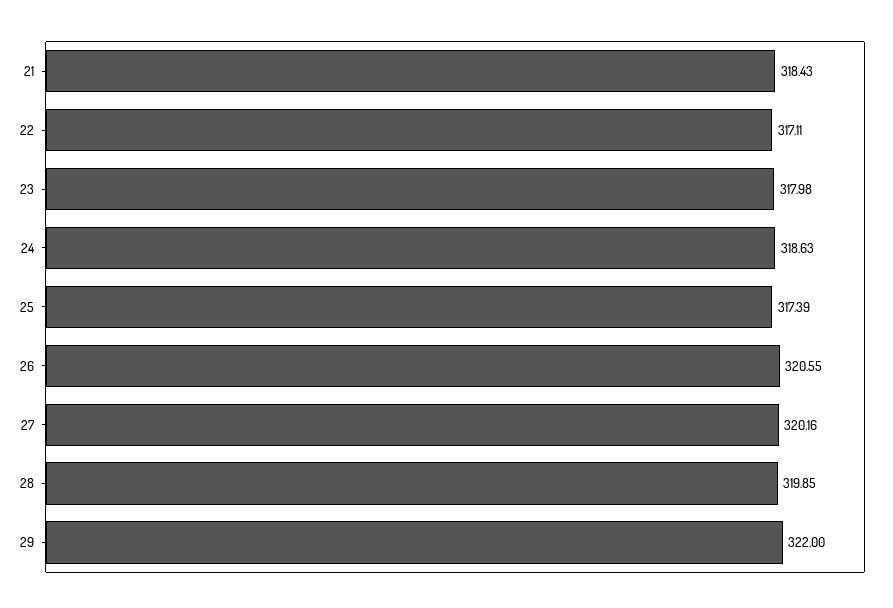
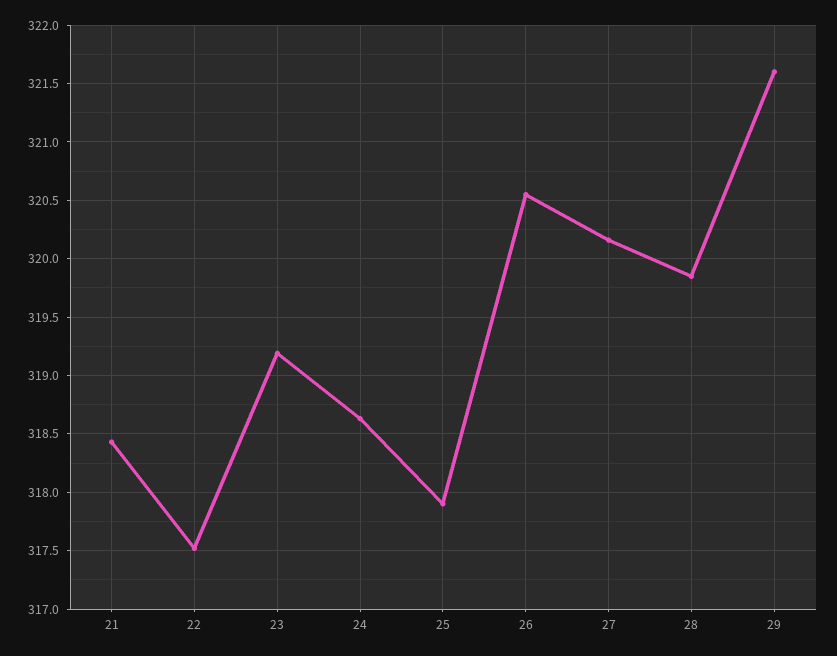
  {
    "21": 318.43,
-   "22": 317.11,
+   "22": 317.5,
-   "23": 317.98,
+   "23": 319.2,
    "24": 318.63,
-   "25": 317.39,
+   "25": 317.9,
    "26": 320.55,
    "27": 320.16,
    "28": 319.85,
-   "29": 322
+   "29": 321.6
  }

